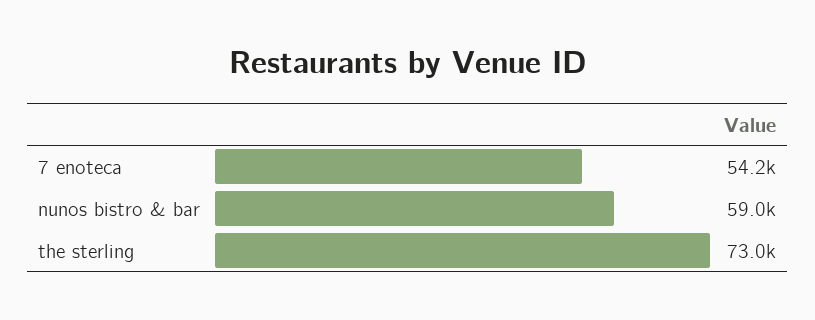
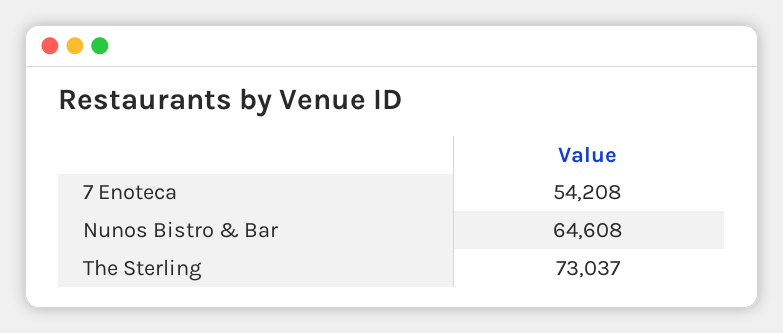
  {
    "7 enoteca": 54208,
-   "nunos bistro & bar": 59000,
+   "nunos bistro & bar": 64608,
    "the sterling": 73037
  }

